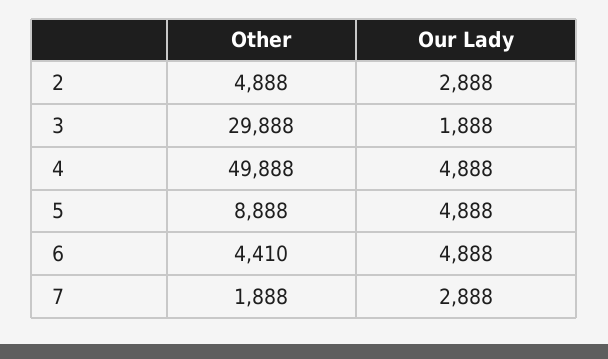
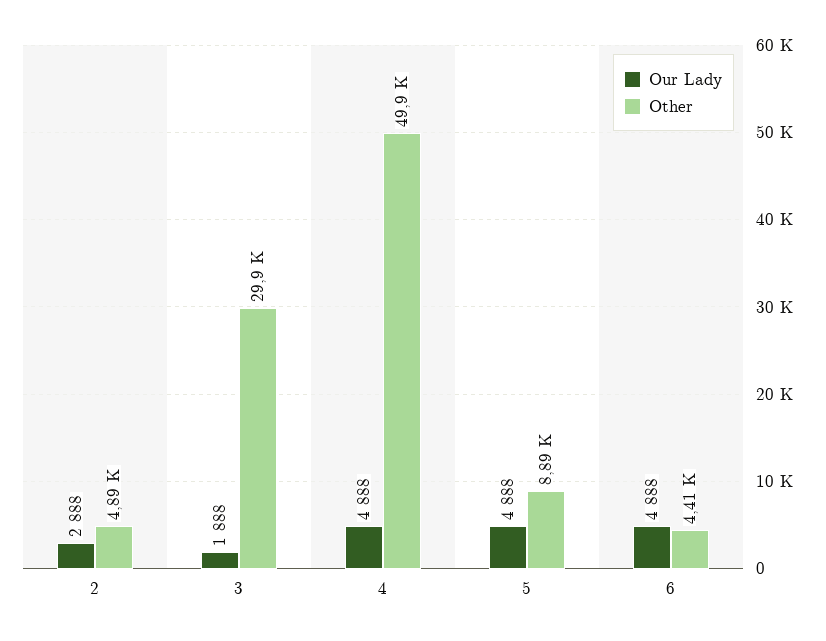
  {
    "Other": {
      "2": 4888,
      "3": 29888,
      "4": 49888,
      "5": 8888,
-     "6": 4410,
+     "6": 4410
-     "7": 1888
    },
    "Our Lady": {
      "2": 2888,
      "3": 1888,
      "4": 4888,
      "5": 4888,
-     "6": 4888,
+     "6": 4888
-     "7": 2888
    }
  }

